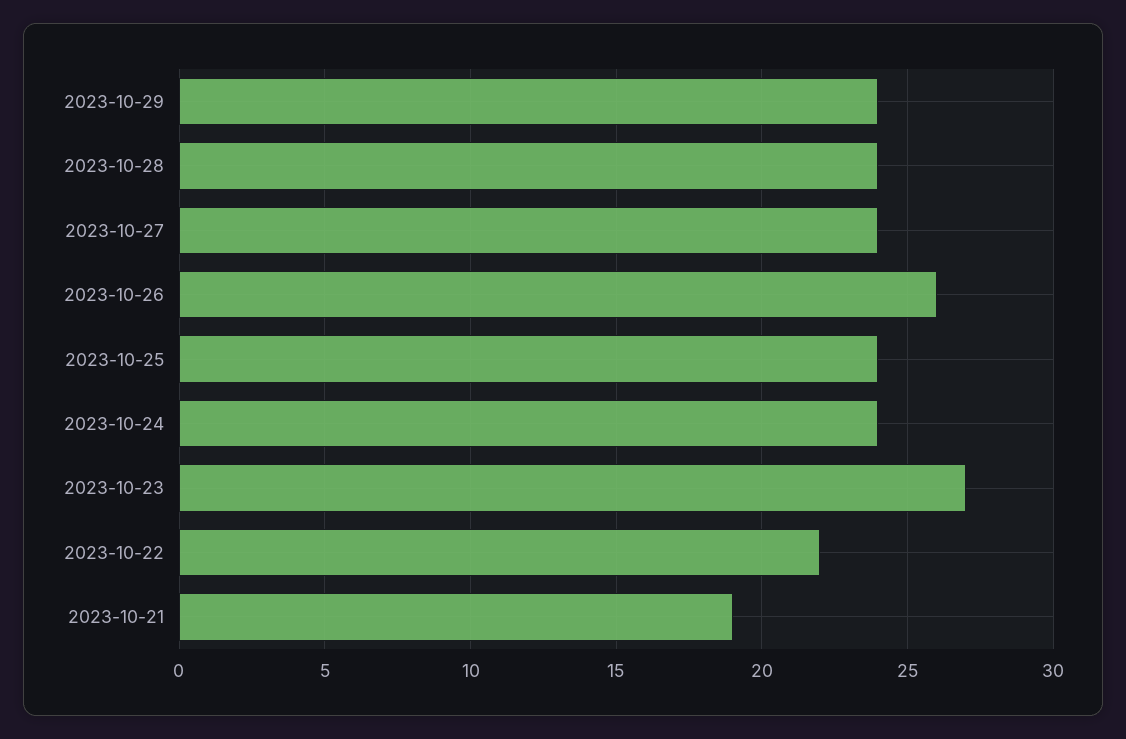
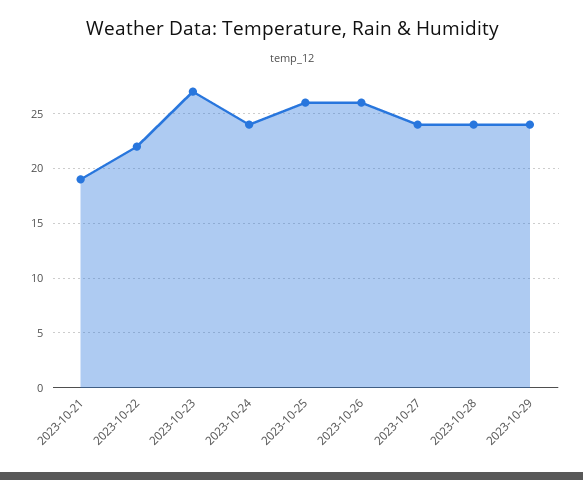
  {
    "2023-10-29": 24,
    "2023-10-28": 24,
    "2023-10-27": 24,
    "2023-10-26": 26,
-   "2023-10-25": 24,
+   "2023-10-25": 26,
    "2023-10-24": 24,
    "2023-10-23": 27,
    "2023-10-22": 22,
    "2023-10-21": 19
  }

